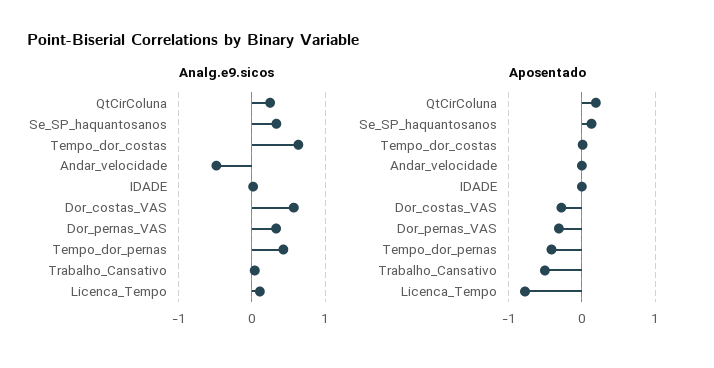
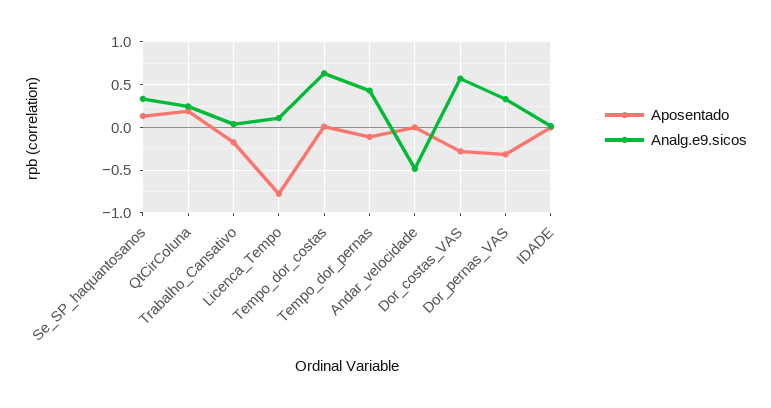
  {
    "Analg.e9.sicos": {
      "QtCirColuna": 0.2,
      "Se_SP_haquantosanos": 0.3,
      "Tempo_dor_costas": 0.6,
      "Andar_velocidade": -0.5,
      "IDADE": 0,
      "Dor_costas_VAS": 0.6,
      "Dor_pernas_VAS": 0.3,
      "Tempo_dor_pernas": 0.4,
      "Trabalho_Cansativo": 0,
      "Licenca_Tempo": 0.1
    },
    "Aposentado": {
      "QtCirColuna": 0.2,
      "Se_SP_haquantosanos": 0.1,
      "Tempo_dor_costas": 0,
      "Andar_velocidade": 0,
      "IDADE": 0,
      "Dor_costas_VAS": -0.3,
      "Dor_pernas_VAS": -0.3,
-     "Tempo_dor_pernas": -0.4,
+     "Tempo_dor_pernas": -0.1,
-     "Trabalho_Cansativo": -0.5,
+     "Trabalho_Cansativo": -0.2,
      "Licenca_Tempo": -0.8
    }
  }

